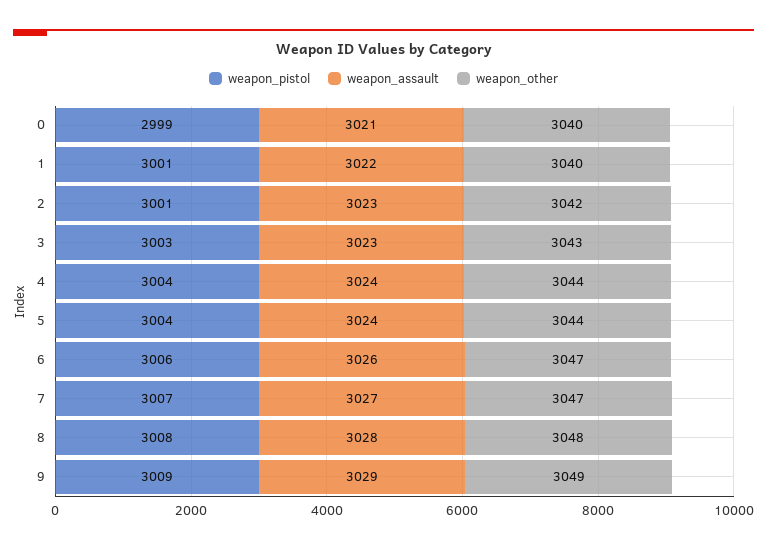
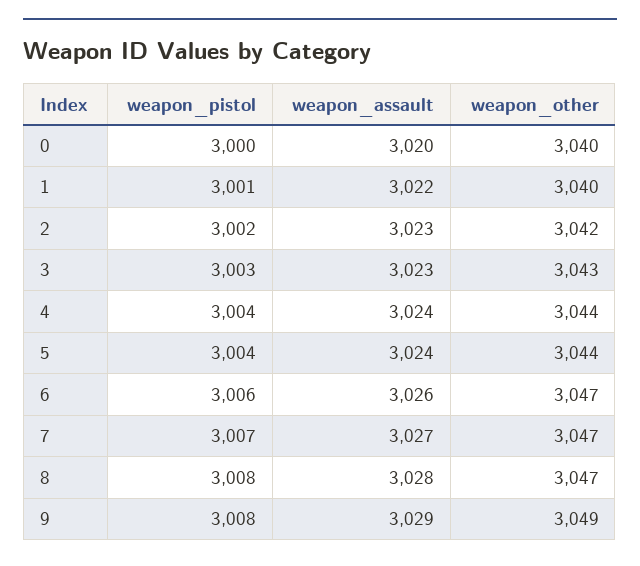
  {
    "weapon_pistol": {
-     "0": 2999,
+     "0": 3000,
      "1": 3001,
-     "2": 3001,
+     "2": 3002,
      "3": 3003,
      "4": 3004,
      "5": 3004,
      "6": 3006,
      "7": 3007,
      "8": 3008,
-     "9": 3009
+     "9": 3008
    },
    "weapon_assault": {
-     "0": 3021,
+     "0": 3020,
      "1": 3022,
      "2": 3023,
      "3": 3023,
      "4": 3024,
      "5": 3024,
      "6": 3026,
      "7": 3027,
      "8": 3028,
      "9": 3029
    },
    "weapon_other": {
      "0": 3040,
      "1": 3040,
      "2": 3042,
      "3": 3043,
      "4": 3044,
      "5": 3044,
      "6": 3047,
      "7": 3047,
-     "8": 3048,
+     "8": 3047,
      "9": 3049
    }
  }

